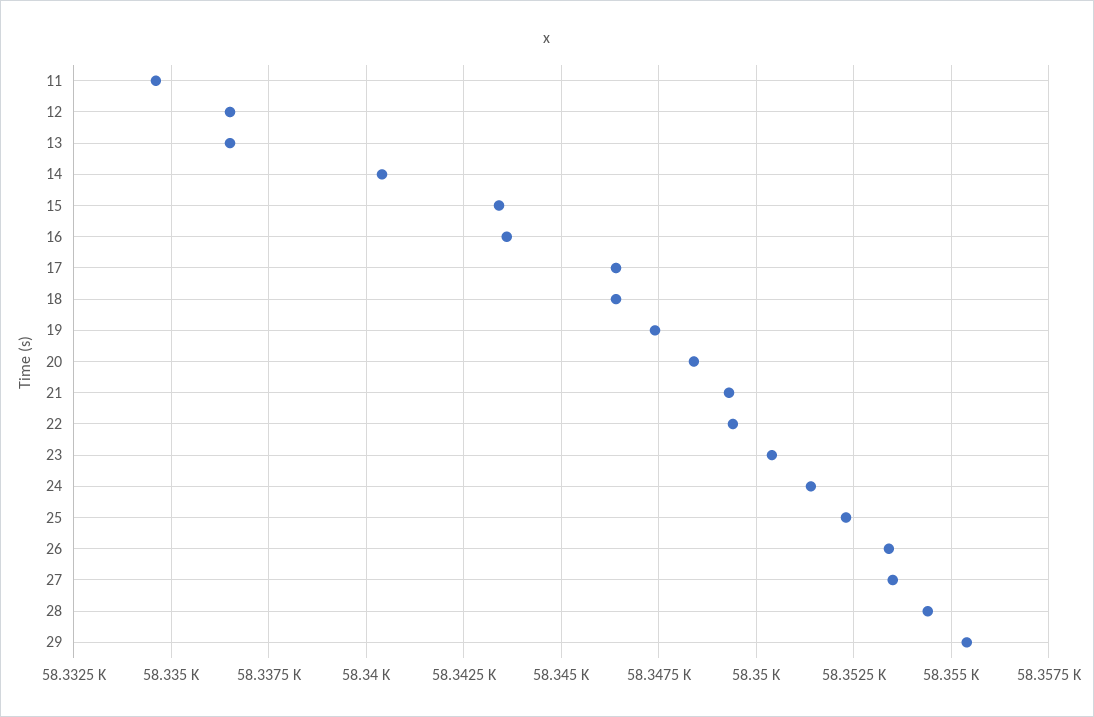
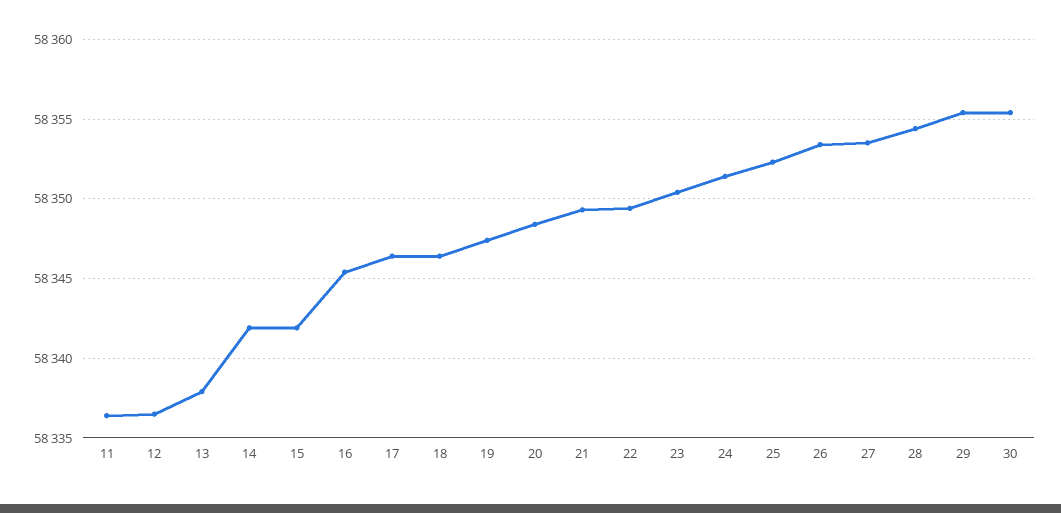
  {
-   "11": 58334.5,
+   "11": 58336.5,
    "12": 58336.5,
-   "13": 58336.5,
+   "13": 58338,
-   "14": 58340.5,
+   "14": 58342,
-   "15": 58343.5,
+   "15": 58342,
-   "16": 58343.5,
+   "16": 58345.5,
    "17": 58346.5,
    "18": 58346.5,
    "19": 58347.5,
    "20": 58348.5,
    "21": 58349.5,
    "22": 58349.5,
    "23": 58350.5,
    "24": 58351.5,
    "25": 58352.5,
    "26": 58353.5,
    "27": 58353.5,
    "28": 58354.5,
-   "29": 58355.5
+   "29": 58355.5,
+   "30": 58355.5
  }

